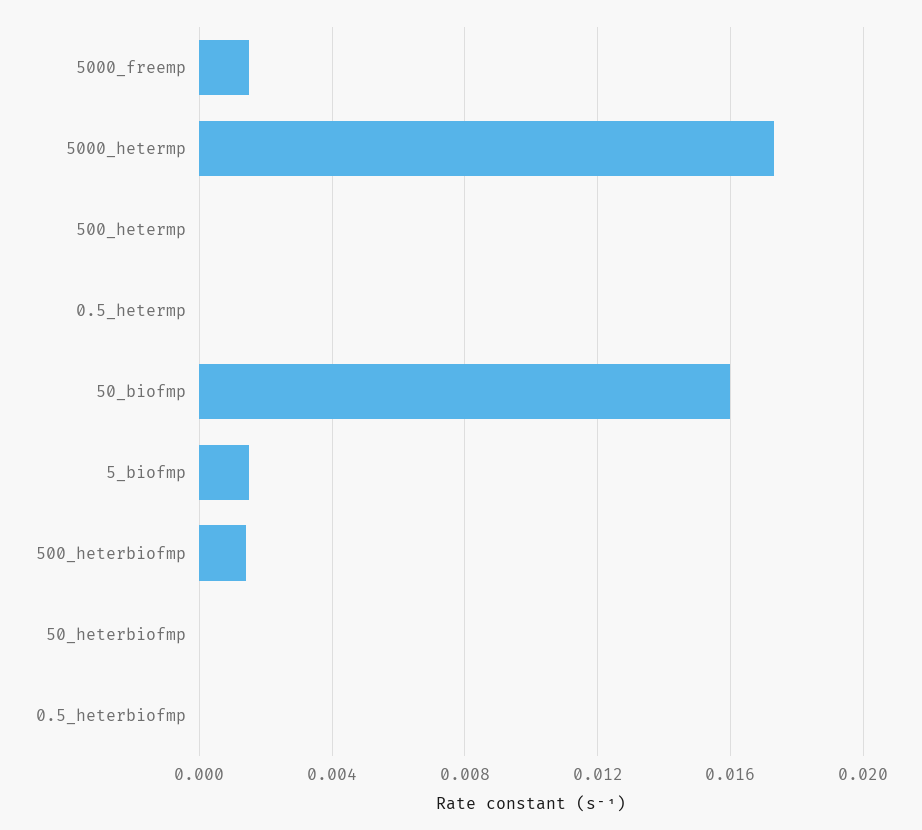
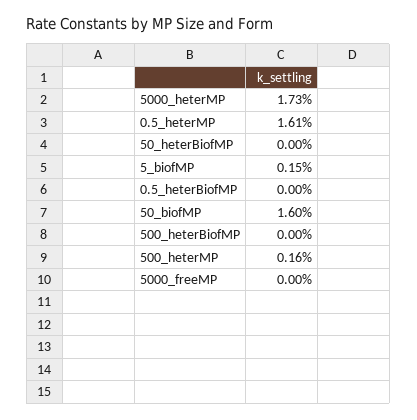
  {
-   "5000_freemp": 0.0015,
+   "5000_freemp": 0,
    "5000_hetermp": 0.0173,
-   "500_hetermp": 0,
+   "500_hetermp": 0.0016,
-   "0.5_hetermp": 0,
+   "0.5_hetermp": 0.0161,
    "50_biofmp": 0.016,
    "5_biofmp": 0.0015,
-   "500_heterbiofmp": 0.0015,
+   "500_heterbiofmp": 0,
    "50_heterbiofmp": 0,
    "0.5_heterbiofmp": 0
  }

